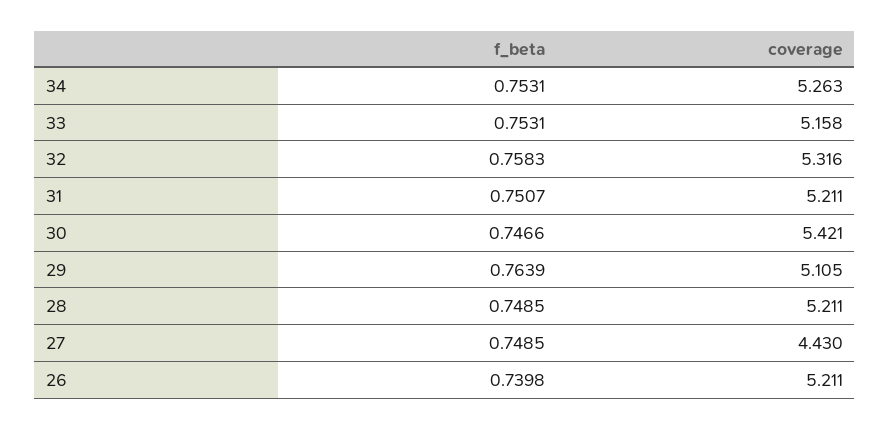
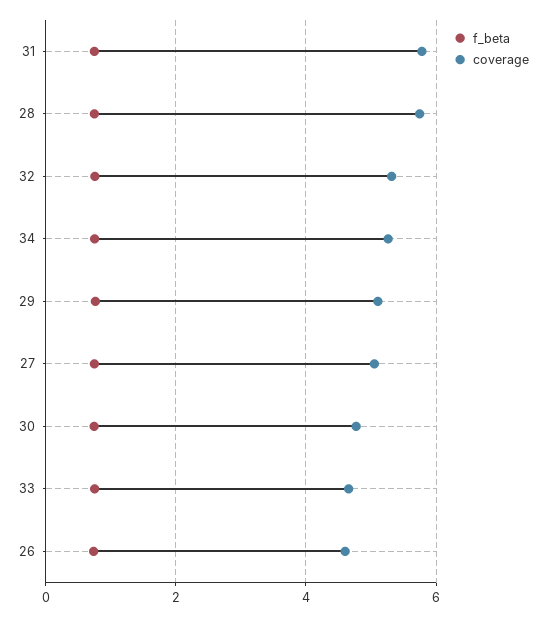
  {
    "f_beta": {
      "34": 0.7531,
      "33": 0.7531,
      "32": 0.7583,
      "31": 0.7507,
      "30": 0.7466,
      "29": 0.7639,
      "28": 0.7485,
      "27": 0.7485,
      "26": 0.7398
    },
    "coverage": {
      "34": 5.263,
-     "33": 5.158,
+     "33": 4.6,
      "32": 5.316,
-     "31": 5.211,
+     "31": 5.8,
-     "30": 5.421,
+     "30": 4.8,
      "29": 5.105,
-     "28": 5.211,
+     "28": 5.8,
-     "27": 4.43,
+     "27": 5,
-     "26": 5.211
+     "26": 4.6
    }
  }

